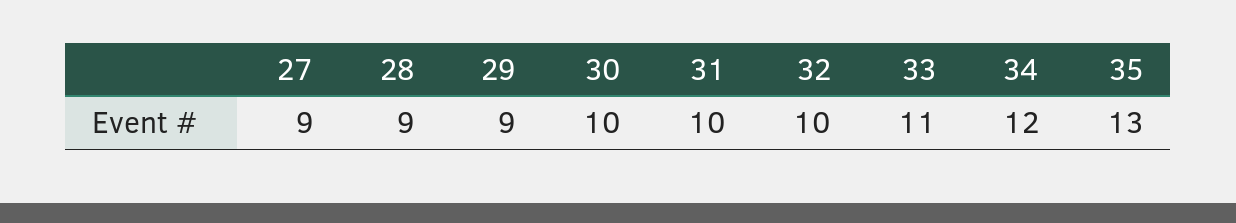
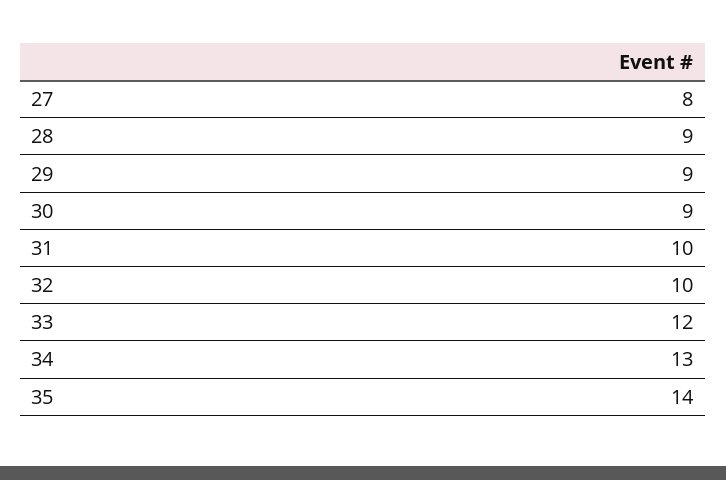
  {
-   "27": 9,
+   "27": 8,
    "28": 9,
    "29": 9,
-   "30": 10,
+   "30": 9,
    "31": 10,
    "32": 10,
-   "33": 11,
+   "33": 12,
-   "34": 12,
+   "34": 13,
-   "35": 13
+   "35": 14
  }

